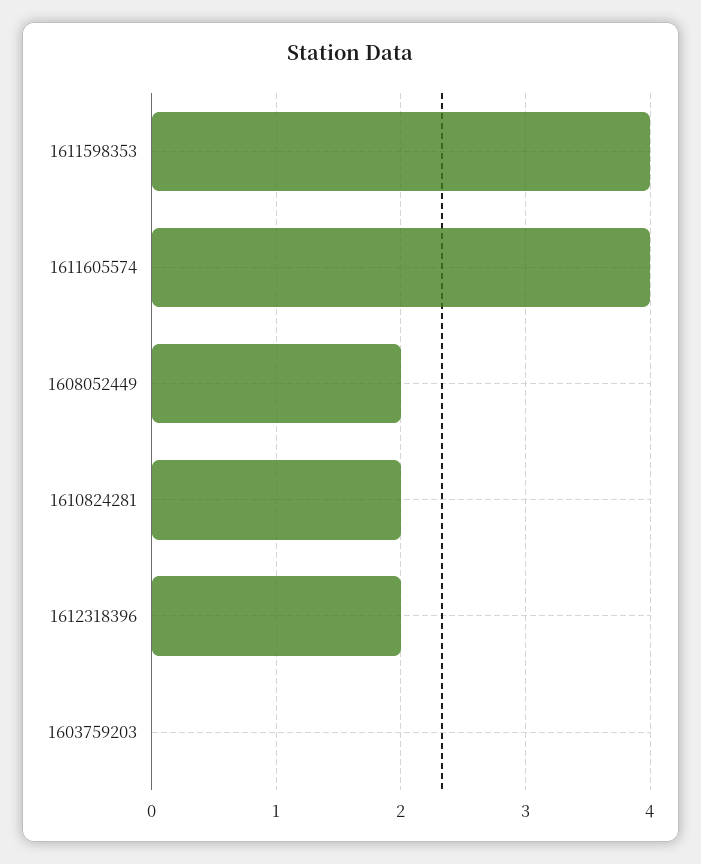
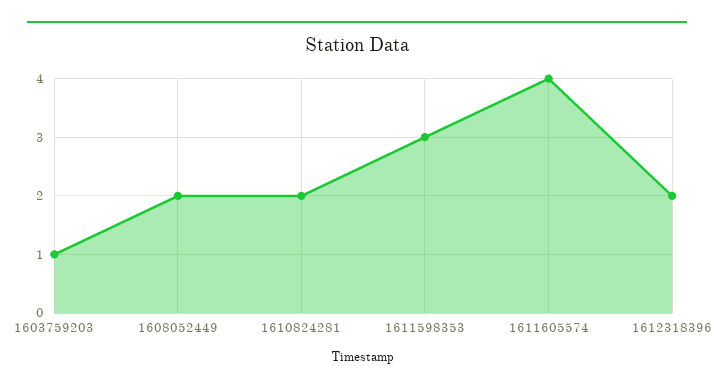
  {
-   "1611598353": 4,
+   "1611598353": 3,
    "1611605574": 4,
    "1608052449": 2,
    "1610824281": 2,
    "1612318396": 2,
-   "1603759203": 0
+   "1603759203": 1
  }

